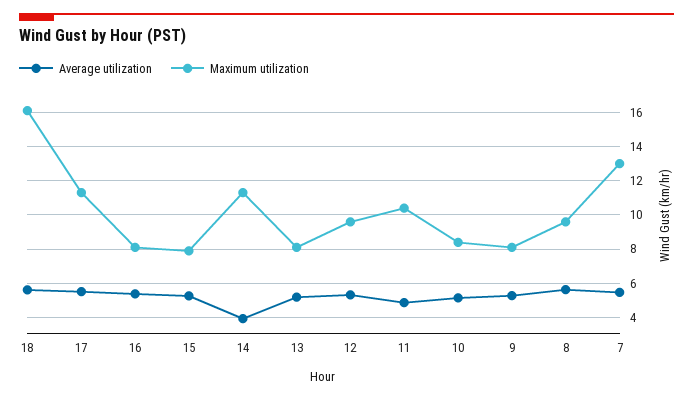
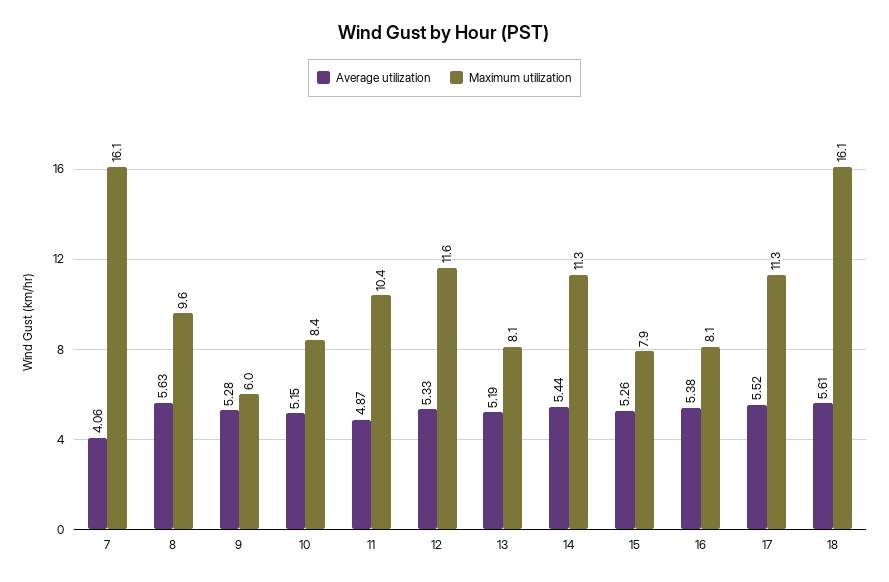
  {
    "Average utilization": {
      "18": 5.61,
      "17": 5.52,
      "16": 5.38,
      "15": 5.26,
-     "14": 4,
+     "14": 5.44,
      "13": 5.19,
      "12": 5.33,
      "11": 4.87,
      "10": 5.15,
      "9": 5.28,
      "8": 5.63,
-     "7": 5.5
+     "7": 4.06
    },
    "Maximum utilization": {
      "18": 16.1,
      "17": 11.3,
      "16": 8.1,
      "15": 7.9,
      "14": 11.3,
      "13": 8.1,
-     "12": 9.5,
+     "12": 11.6,
      "11": 10.4,
      "10": 8.4,
-     "9": 8,
+     "9": 6,
      "8": 9.6,
-     "7": 13
+     "7": 16.1
    }
  }

